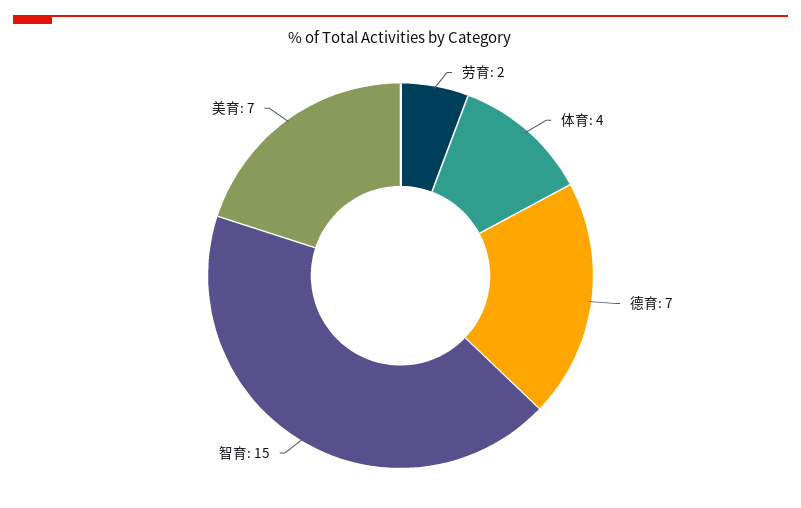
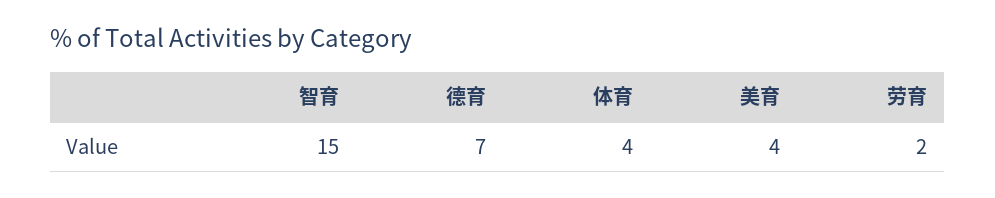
  {
    "劳育": 2,
    "体育": 4,
    "德育": 7,
    "智育": 15,
-   "美育": 7
+   "美育": 4
  }

